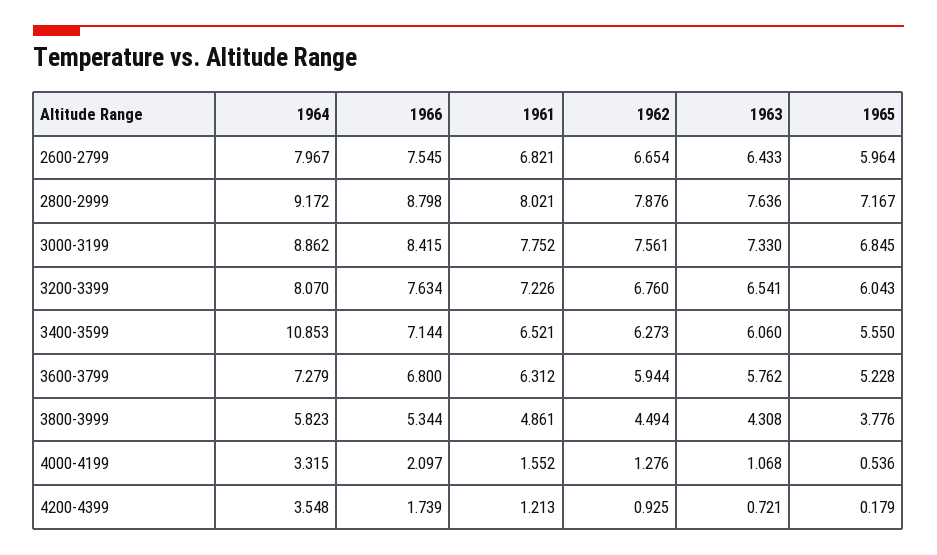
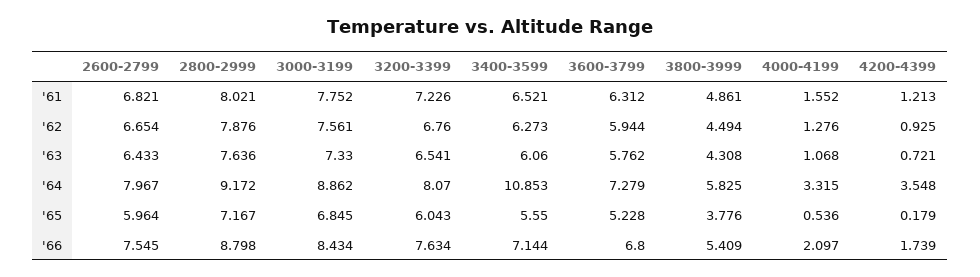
  {
    "1964": {
      "2600-2799": 7.967,
      "2800-2999": 9.172,
      "3000-3199": 8.862,
      "3200-3399": 8.07,
      "3400-3599": 10.853,
      "3600-3799": 7.279,
-     "3800-3999": 5.823,
+     "3800-3999": 5.825,
      "4000-4199": 3.315,
      "4200-4399": 3.548
    },
    "1966": {
      "2600-2799": 7.545,
      "2800-2999": 8.798,
-     "3000-3199": 8.415,
+     "3000-3199": 8.434,
      "3200-3399": 7.634,
      "3400-3599": 7.144,
      "3600-3799": 6.8,
-     "3800-3999": 5.344,
+     "3800-3999": 5.409,
      "4000-4199": 2.097,
      "4200-4399": 1.739
    },
    "1961": {
      "2600-2799": 6.821,
      "2800-2999": 8.021,
      "3000-3199": 7.752,
      "3200-3399": 7.226,
      "3400-3599": 6.521,
      "3600-3799": 6.312,
      "3800-3999": 4.861,
      "4000-4199": 1.552,
      "4200-4399": 1.213
    },
    "1962": {
      "2600-2799": 6.654,
      "2800-2999": 7.876,
      "3000-3199": 7.561,
      "3200-3399": 6.76,
      "3400-3599": 6.273,
      "3600-3799": 5.944,
      "3800-3999": 4.494,
      "4000-4199": 1.276,
      "4200-4399": 0.925
    },
    "1963": {
      "2600-2799": 6.433,
      "2800-2999": 7.636,
      "3000-3199": 7.33,
      "3200-3399": 6.541,
      "3400-3599": 6.06,
      "3600-3799": 5.762,
      "3800-3999": 4.308,
      "4000-4199": 1.068,
      "4200-4399": 0.721
    },
    "1965": {
      "2600-2799": 5.964,
      "2800-2999": 7.167,
      "3000-3199": 6.845,
      "3200-3399": 6.043,
      "3400-3599": 5.55,
      "3600-3799": 5.228,
      "3800-3999": 3.776,
      "4000-4199": 0.536,
      "4200-4399": 0.179
    }
  }

